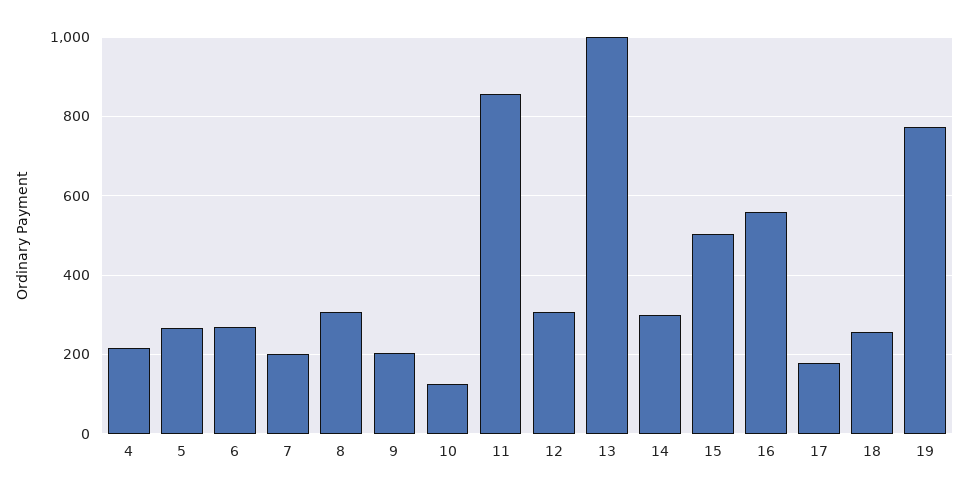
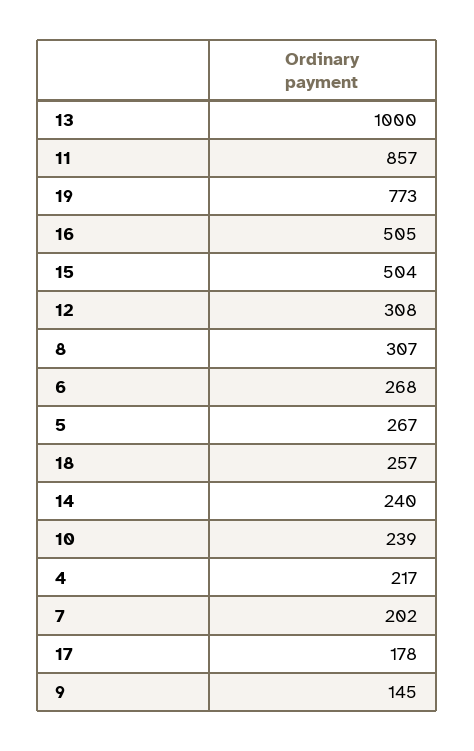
  {
    "4": 217,
    "5": 267,
    "6": 268,
    "7": 202,
    "8": 307,
-   "9": 200,
+   "9": 145,
-   "10": 120,
+   "10": 239,
    "11": 857,
    "12": 308,
    "13": 1000,
-   "14": 300,
+   "14": 240,
    "15": 504,
-   "16": 560,
+   "16": 505,
    "17": 178,
    "18": 257,
    "19": 773
  }

